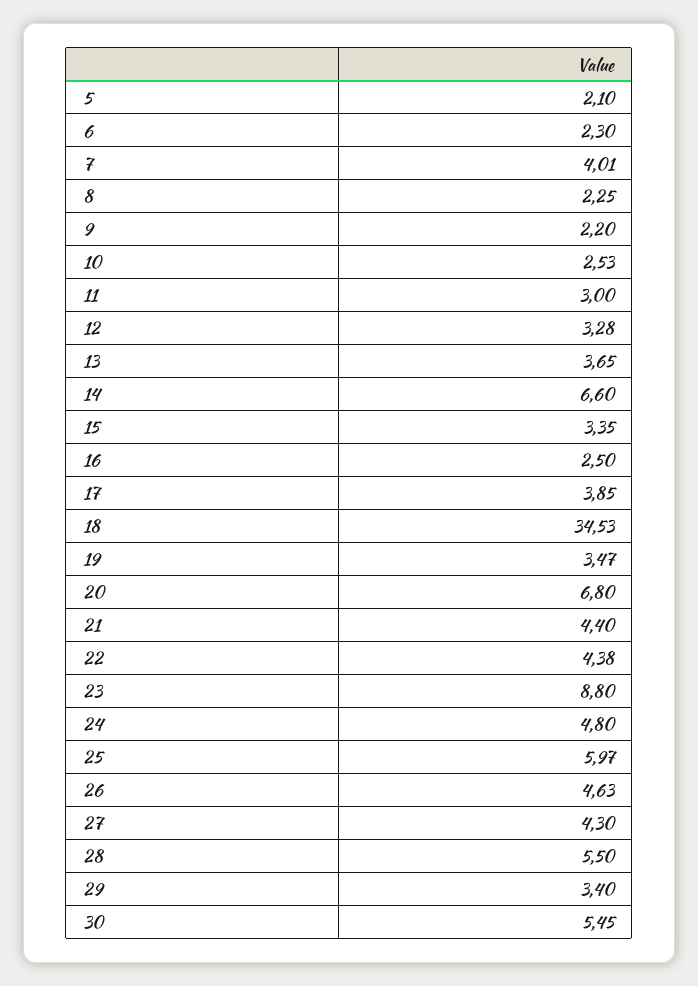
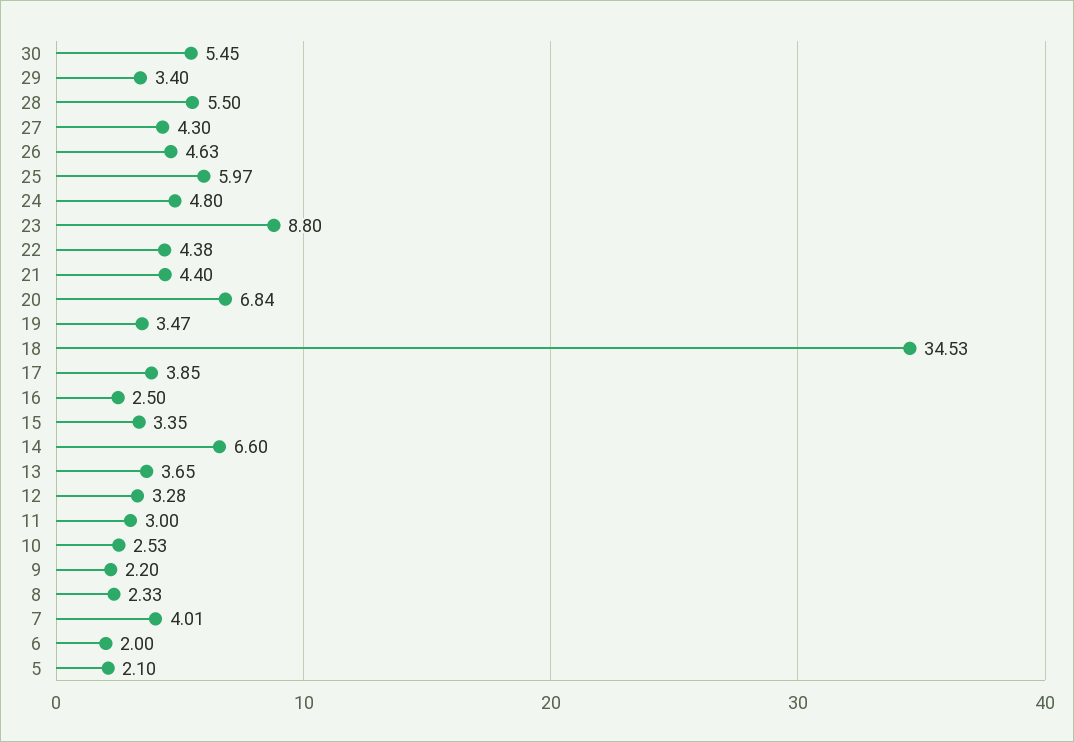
  {
    "5": 2.1,
-   "6": 2.3,
+   "6": 2,
    "7": 4.01,
-   "8": 2.25,
+   "8": 2.33,
    "9": 2.2,
    "10": 2.53,
    "11": 3,
    "12": 3.28,
    "13": 3.65,
    "14": 6.6,
    "15": 3.35,
    "16": 2.5,
    "17": 3.85,
    "18": 34.53,
    "19": 3.47,
-   "20": 6.8,
+   "20": 6.84,
    "21": 4.4,
    "22": 4.38,
    "23": 8.8,
    "24": 4.8,
    "25": 5.97,
    "26": 4.63,
    "27": 4.3,
    "28": 5.5,
    "29": 3.4,
    "30": 5.45
  }

